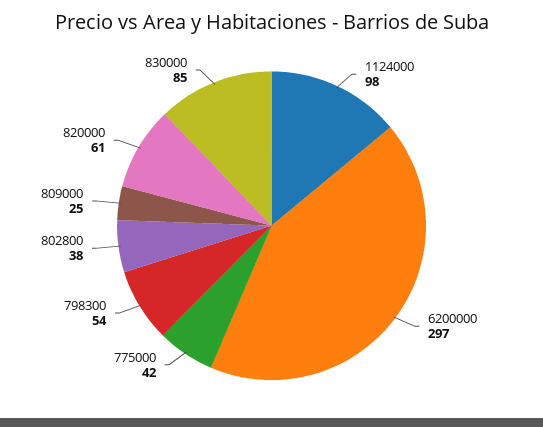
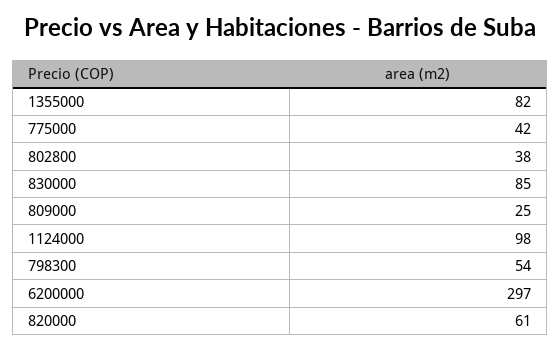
  {
    "1124000": 98,
    "6200000": 297,
    "775000": 42,
    "798300": 54,
    "802800": 38,
    "809000": 25,
    "820000": 61,
-   "830000": 85
+   "830000": 85,
+   "1355000": 82
  }

